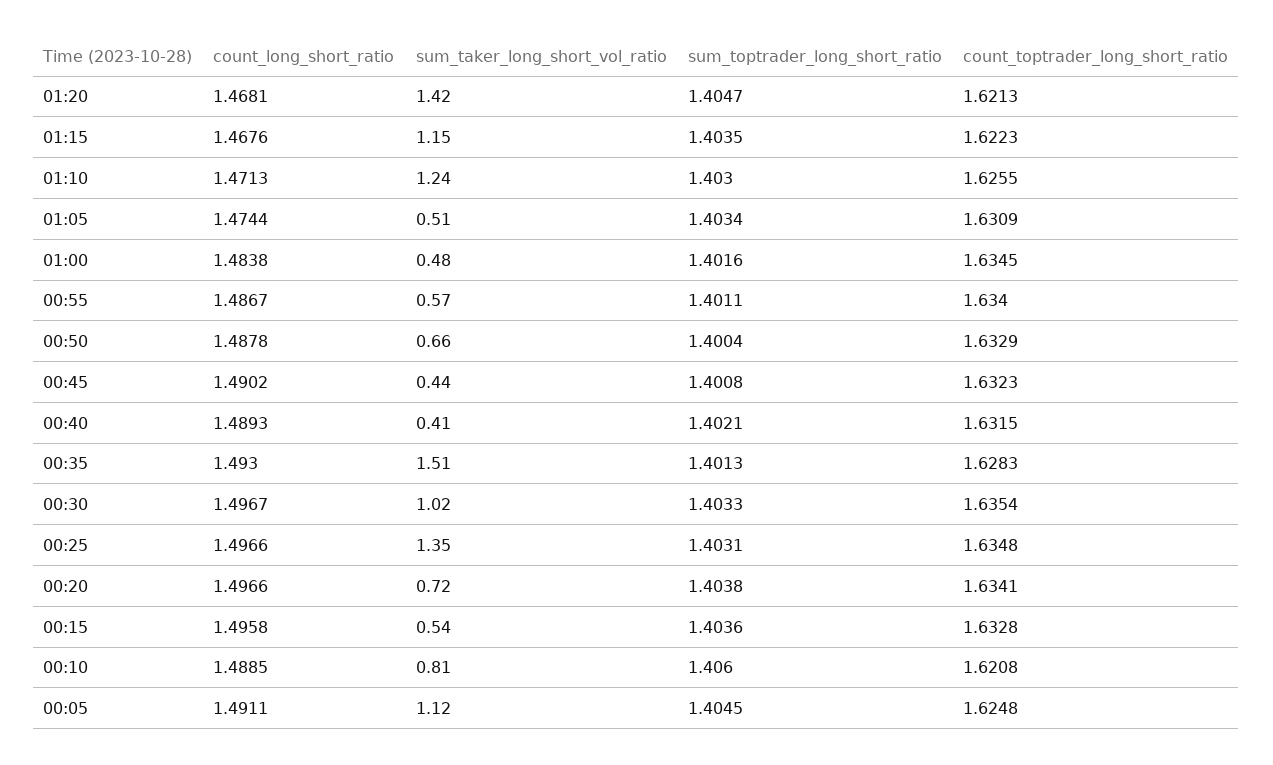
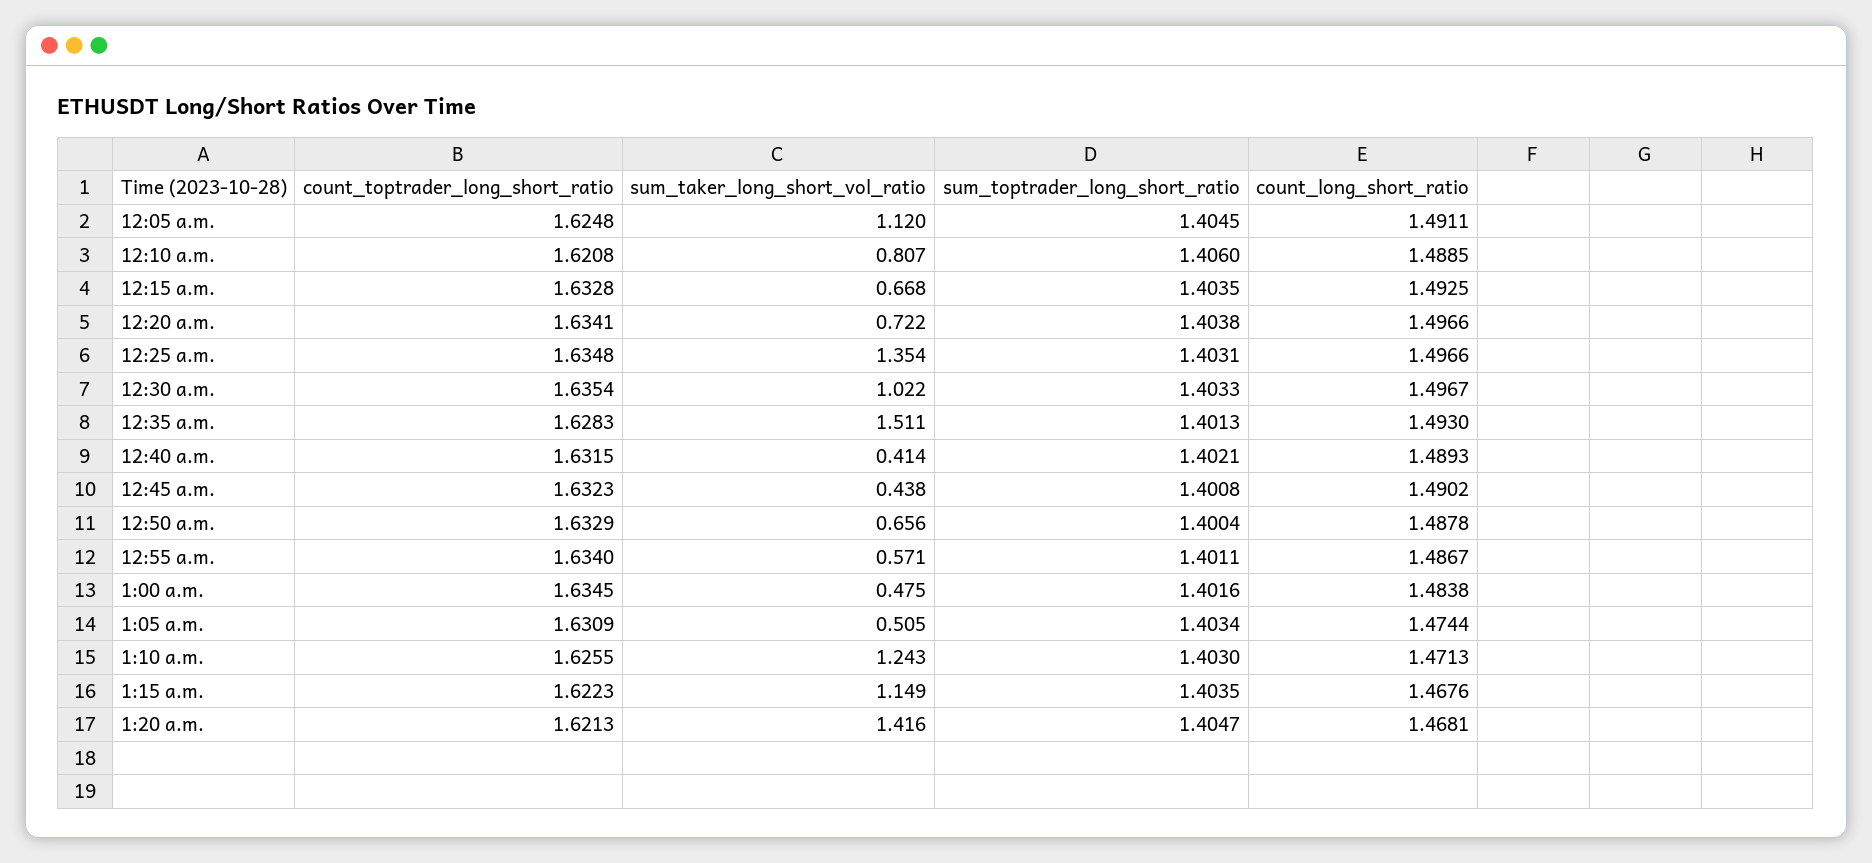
  {
    "count_long_short_ratio": {
      "01:20": 1.4681,
      "01:15": 1.4676,
      "01:10": 1.4713,
      "01:05": 1.4744,
      "01:00": 1.4838,
      "00:55": 1.4867,
      "00:50": 1.4878,
      "00:45": 1.4902,
      "00:40": 1.4893,
      "00:35": 1.493,
      "00:30": 1.4967,
      "00:25": 1.4966,
      "00:20": 1.4966,
-     "00:15": 1.4958,
+     "00:15": 1.4925,
      "00:10": 1.4885,
      "00:05": 1.4911
    },
    "sum_taker_long_short_vol_ratio": {
      "01:20": 1.416,
      "01:15": 1.149,
      "01:10": 1.243,
      "01:05": 0.505,
      "01:00": 0.475,
      "00:55": 0.571,
      "00:50": 0.656,
      "00:45": 0.438,
      "00:40": 0.414,
      "00:35": 1.511,
      "00:30": 1.022,
      "00:25": 1.354,
      "00:20": 0.722,
-     "00:15": 0.54,
+     "00:15": 0.668,
      "00:10": 0.807,
      "00:05": 1.12
    },
    "sum_toptrader_long_short_ratio": {
      "01:20": 1.4047,
      "01:15": 1.4035,
      "01:10": 1.403,
      "01:05": 1.4034,
      "01:00": 1.4016,
      "00:55": 1.4011,
      "00:50": 1.4004,
      "00:45": 1.4008,
      "00:40": 1.4021,
      "00:35": 1.4013,
      "00:30": 1.4033,
      "00:25": 1.4031,
      "00:20": 1.4038,
-     "00:15": 1.4036,
+     "00:15": 1.4035,
      "00:10": 1.406,
      "00:05": 1.4045
    },
    "count_toptrader_long_short_ratio": {
      "01:20": 1.6213,
      "01:15": 1.6223,
      "01:10": 1.6255,
      "01:05": 1.6309,
      "01:00": 1.6345,
      "00:55": 1.634,
      "00:50": 1.6329,
      "00:45": 1.6323,
      "00:40": 1.6315,
      "00:35": 1.6283,
      "00:30": 1.6354,
      "00:25": 1.6348,
      "00:20": 1.6341,
      "00:15": 1.6328,
      "00:10": 1.6208,
      "00:05": 1.6248
    }
  }

